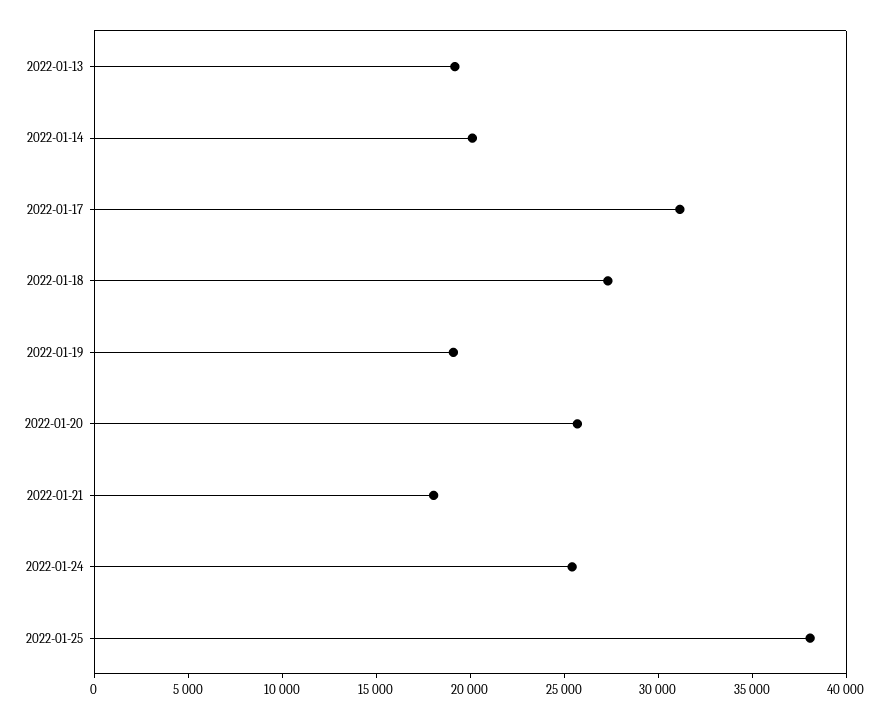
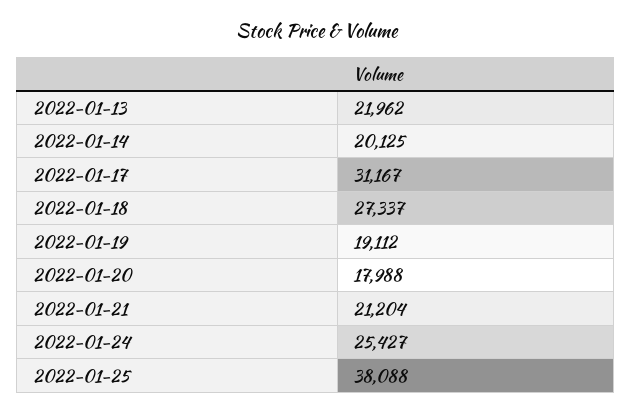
  {
-   "2022-01-13": 19000,
+   "2022-01-13": 21962,
    "2022-01-14": 20125,
    "2022-01-17": 31167,
    "2022-01-18": 27337,
    "2022-01-19": 19112,
-   "2022-01-20": 26000,
+   "2022-01-20": 17988,
-   "2022-01-21": 18000,
+   "2022-01-21": 21204,
    "2022-01-24": 25427,
    "2022-01-25": 38088
  }

